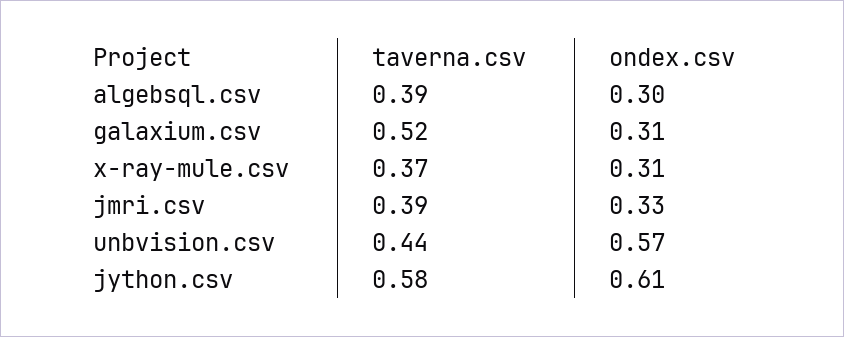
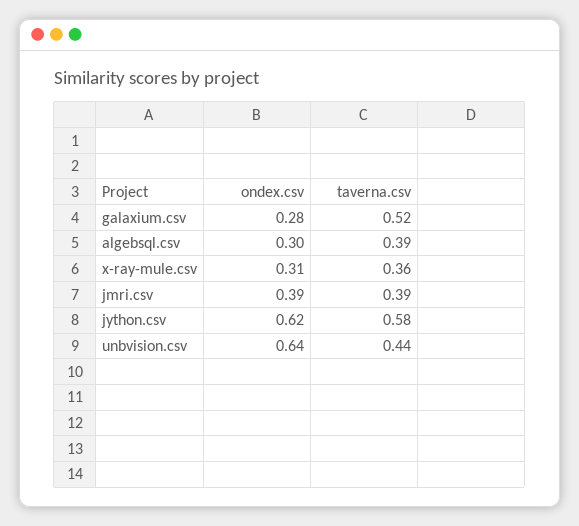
  {
    "taverna.csv": {
      "algebsql.csv": 0.39,
      "galaxium.csv": 0.52,
-     "x-ray-mule.csv": 0.37,
+     "x-ray-mule.csv": 0.36,
      "jmri.csv": 0.39,
      "unbvision.csv": 0.44,
      "jython.csv": 0.58
    },
    "ondex.csv": {
      "algebsql.csv": 0.3,
-     "galaxium.csv": 0.31,
+     "galaxium.csv": 0.28,
      "x-ray-mule.csv": 0.31,
-     "jmri.csv": 0.33,
+     "jmri.csv": 0.39,
-     "unbvision.csv": 0.57,
+     "unbvision.csv": 0.64,
-     "jython.csv": 0.61
+     "jython.csv": 0.62
    }
  }

